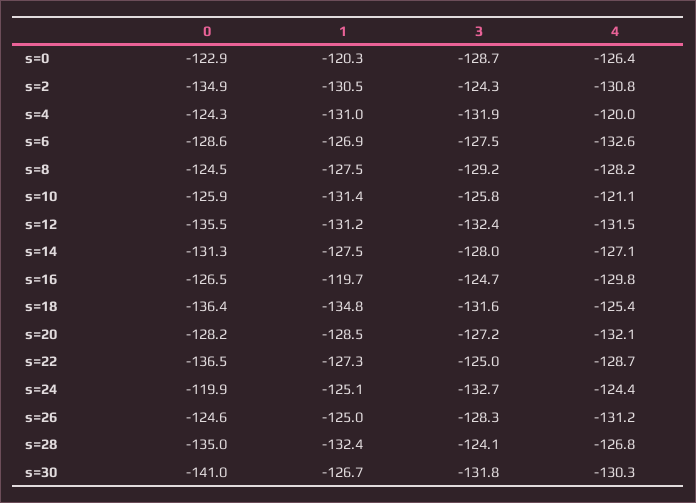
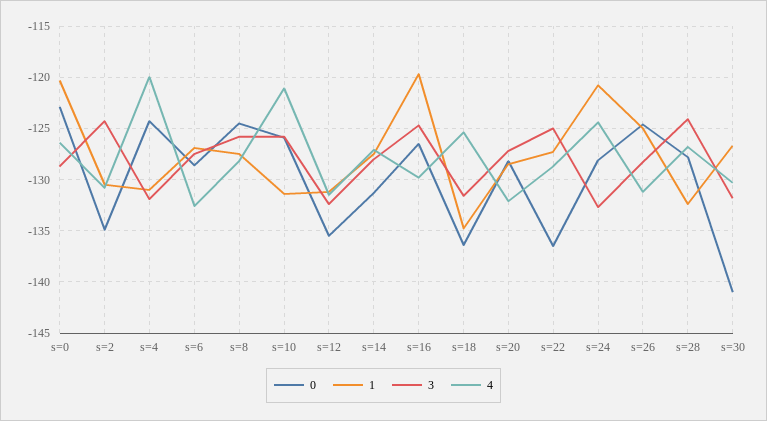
  {
    "0": {
      "s=0": -122.9,
      "s=2": -134.9,
      "s=4": -124.3,
      "s=6": -128.6,
      "s=8": -124.5,
      "s=10": -125.9,
      "s=12": -135.5,
      "s=14": -131.3,
      "s=16": -126.5,
      "s=18": -136.4,
      "s=20": -128.2,
      "s=22": -136.5,
-     "s=24": -119.9,
+     "s=24": -128,
      "s=26": -124.6,
-     "s=28": -135,
+     "s=28": -128,
      "s=30": -141
    },
    "1": {
      "s=0": -120.3,
      "s=2": -130.5,
      "s=4": -131,
      "s=6": -126.9,
      "s=8": -127.5,
      "s=10": -131.4,
      "s=12": -131.2,
      "s=14": -127.5,
      "s=16": -119.7,
      "s=18": -134.8,
      "s=20": -128.5,
      "s=22": -127.3,
-     "s=24": -125.1,
+     "s=24": -121,
      "s=26": -125,
      "s=28": -132.4,
      "s=30": -126.7
    },
    "3": {
      "s=0": -128.7,
      "s=2": -124.3,
      "s=4": -131.9,
      "s=6": -127.5,
-     "s=8": -129.2,
+     "s=8": -126,
      "s=10": -125.8,
      "s=12": -132.4,
      "s=14": -128,
      "s=16": -124.7,
      "s=18": -131.6,
      "s=20": -127.2,
      "s=22": -125,
      "s=24": -132.7,
      "s=26": -128.3,
      "s=28": -124.1,
      "s=30": -131.8
    },
    "4": {
      "s=0": -126.4,
      "s=2": -130.8,
      "s=4": -120,
      "s=6": -132.6,
      "s=8": -128.2,
      "s=10": -121.1,
      "s=12": -131.5,
      "s=14": -127.1,
      "s=16": -129.8,
      "s=18": -125.4,
      "s=20": -132.1,
      "s=22": -128.7,
      "s=24": -124.4,
      "s=26": -131.2,
      "s=28": -126.8,
      "s=30": -130.3
    }
  }

